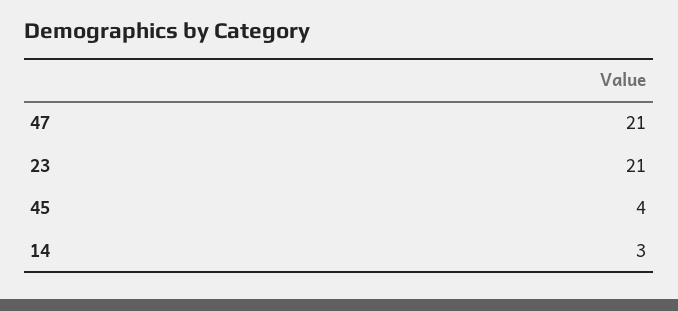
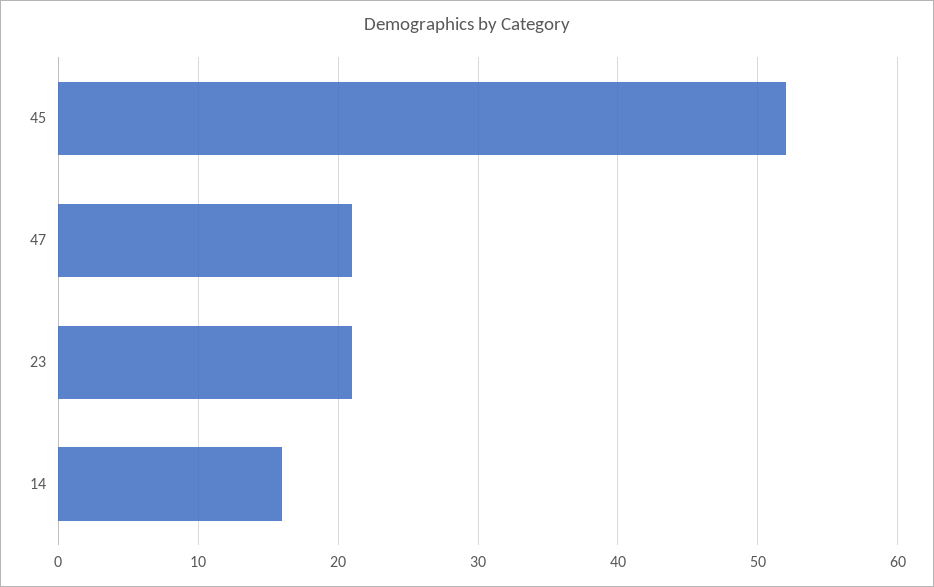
  {
    "47": 21,
    "23": 21,
-   "45": 4,
+   "45": 52,
-   "14": 3
+   "14": 16
  }

